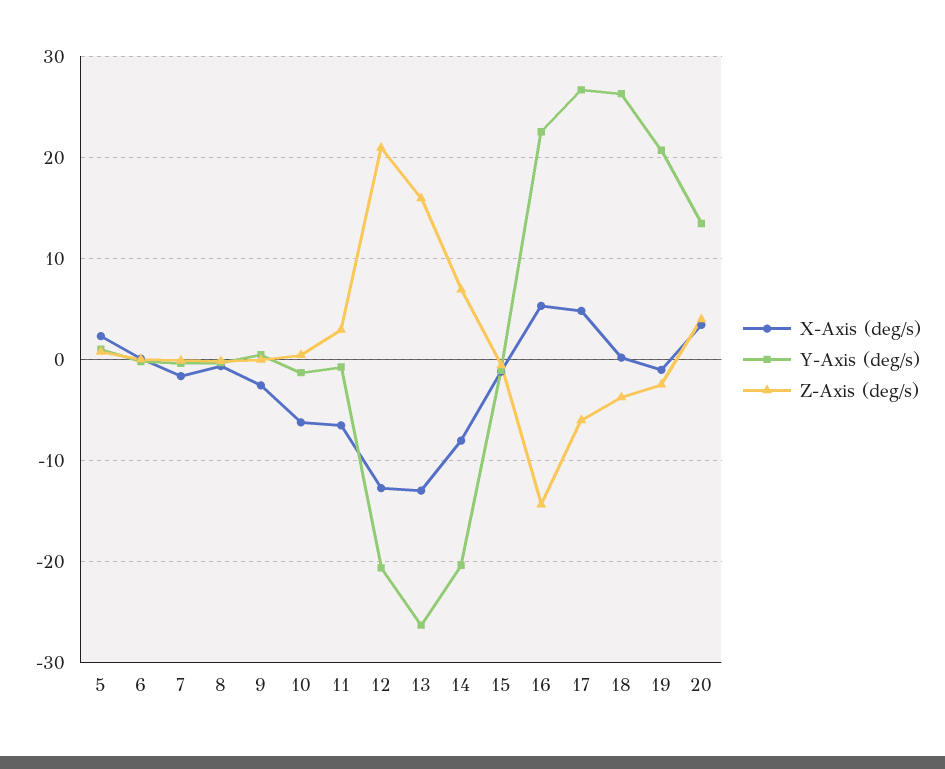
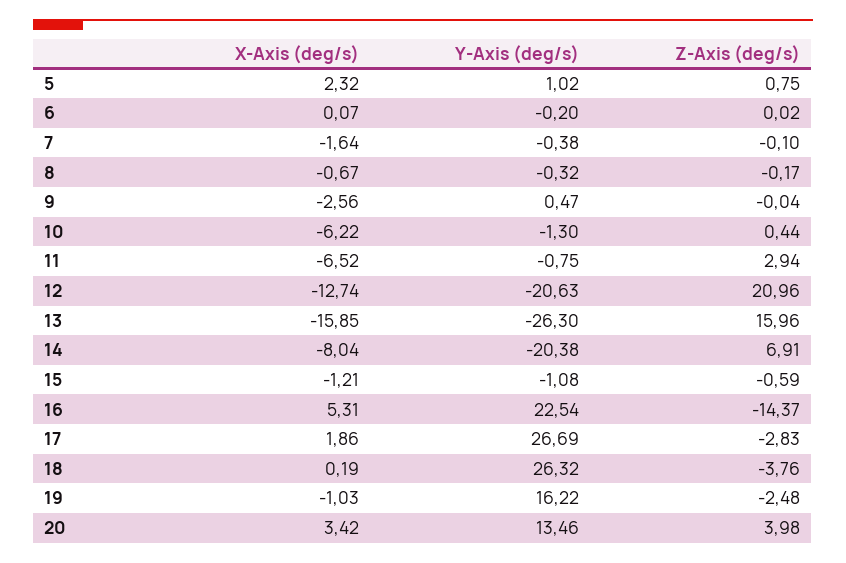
  {
    "X-Axis (deg/s)": {
      "5": 2.32,
      "6": 0.07,
      "7": -1.64,
      "8": -0.67,
      "9": -2.56,
      "10": -6.22,
      "11": -6.52,
      "12": -12.74,
-     "13": -13,
+     "13": -15.85,
      "14": -8.04,
      "15": -1.21,
      "16": 5.31,
-     "17": 5,
+     "17": 1.86,
      "18": 0.19,
      "19": -1.03,
      "20": 3.42
    },
    "Y-Axis (deg/s)": {
      "5": 1.02,
      "6": -0.2,
      "7": -0.38,
      "8": -0.32,
      "9": 0.47,
      "10": -1.3,
      "11": -0.75,
      "12": -20.63,
      "13": -26.3,
      "14": -20.38,
      "15": -1.08,
      "16": 22.54,
      "17": 26.69,
      "18": 26.32,
-     "19": 21,
+     "19": 16.22,
      "20": 13.46
    },
    "Z-Axis (deg/s)": {
      "5": 0.75,
      "6": 0.02,
      "7": -0.1,
      "8": -0.17,
      "9": -0.04,
      "10": 0.44,
      "11": 2.94,
      "12": 20.96,
      "13": 15.96,
      "14": 6.91,
      "15": -0.59,
      "16": -14.37,
-     "17": -6,
+     "17": -2.83,
      "18": -3.76,
      "19": -2.48,
      "20": 3.98
    }
  }

